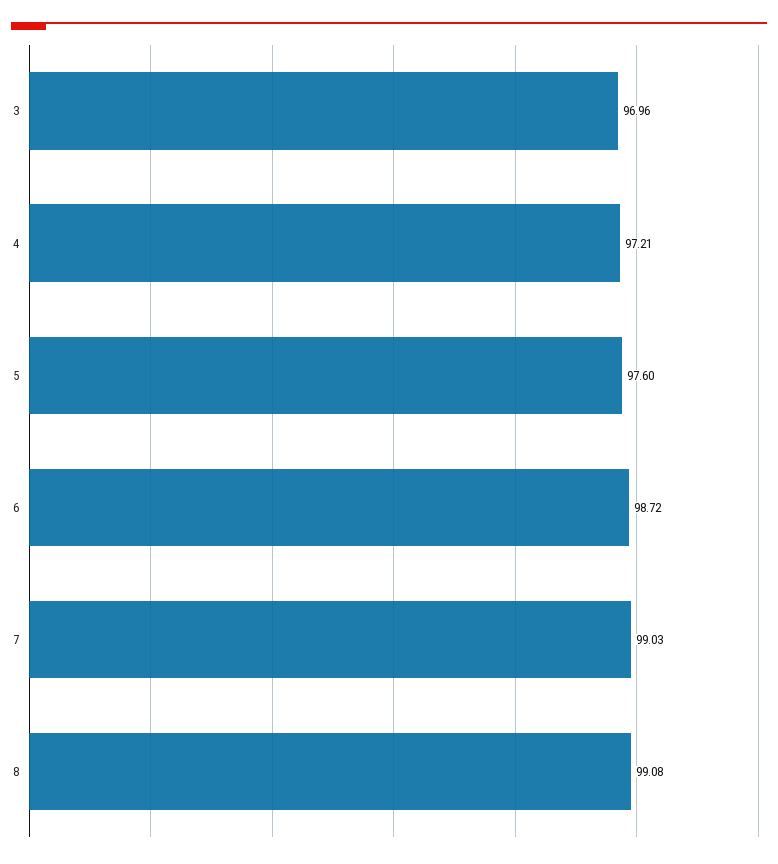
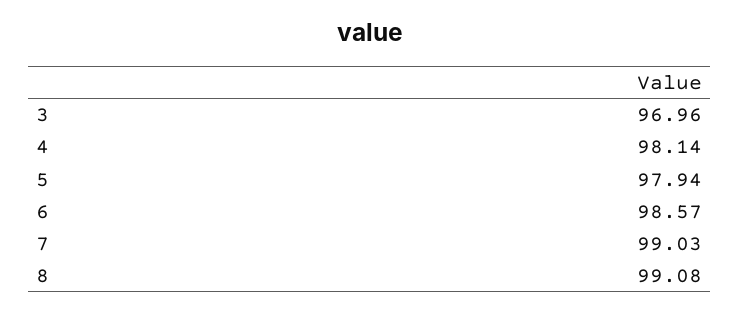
  {
    "3": 96.96,
-   "4": 97.21,
+   "4": 98.14,
-   "5": 97.6,
+   "5": 97.94,
-   "6": 98.72,
+   "6": 98.57,
    "7": 99.03,
    "8": 99.08
  }

